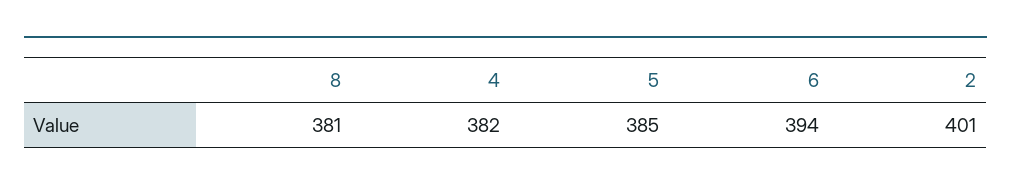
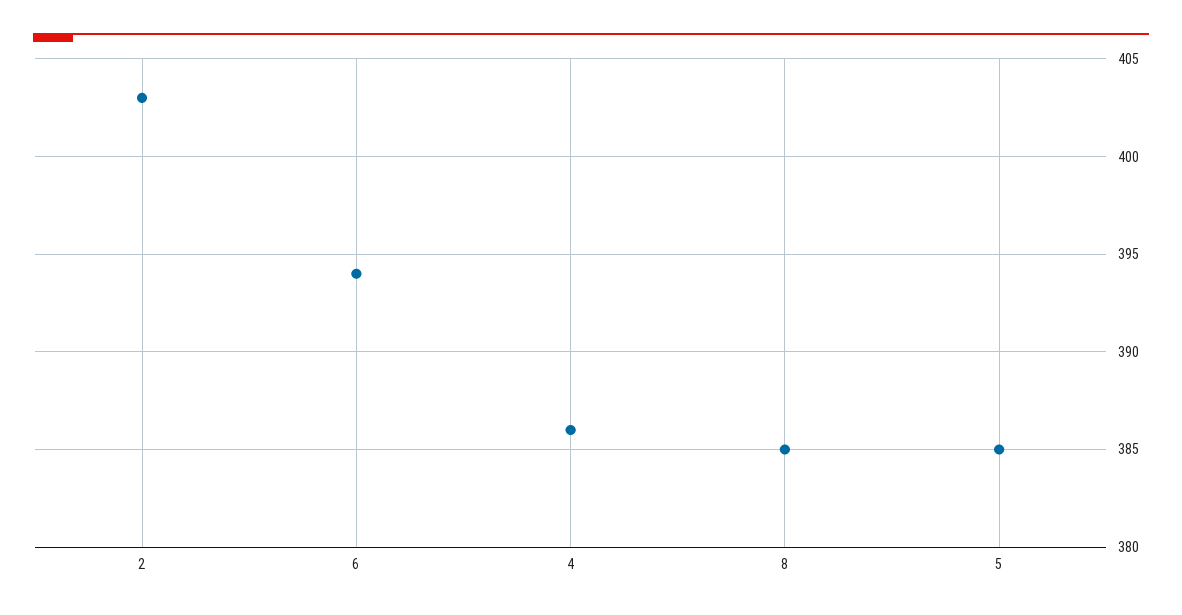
  {
-   "8": 381,
+   "8": 385,
-   "4": 382,
+   "4": 386,
    "5": 385,
    "6": 394,
-   "2": 401
+   "2": 403
  }

